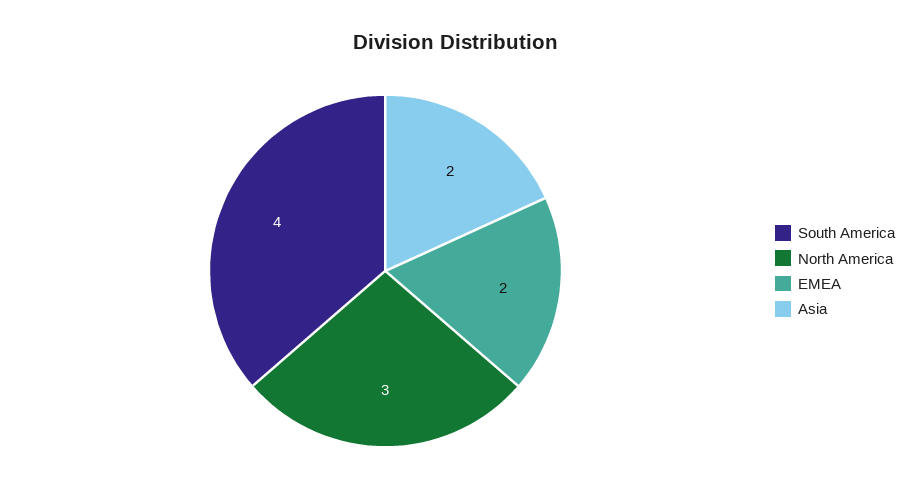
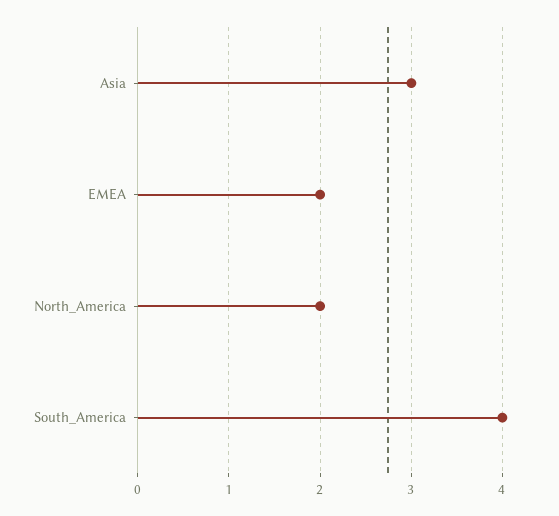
  {
    "South America": 4,
-   "North America": 3,
+   "North America": 2,
    "EMEA": 2,
-   "Asia": 2
+   "Asia": 3
  }

